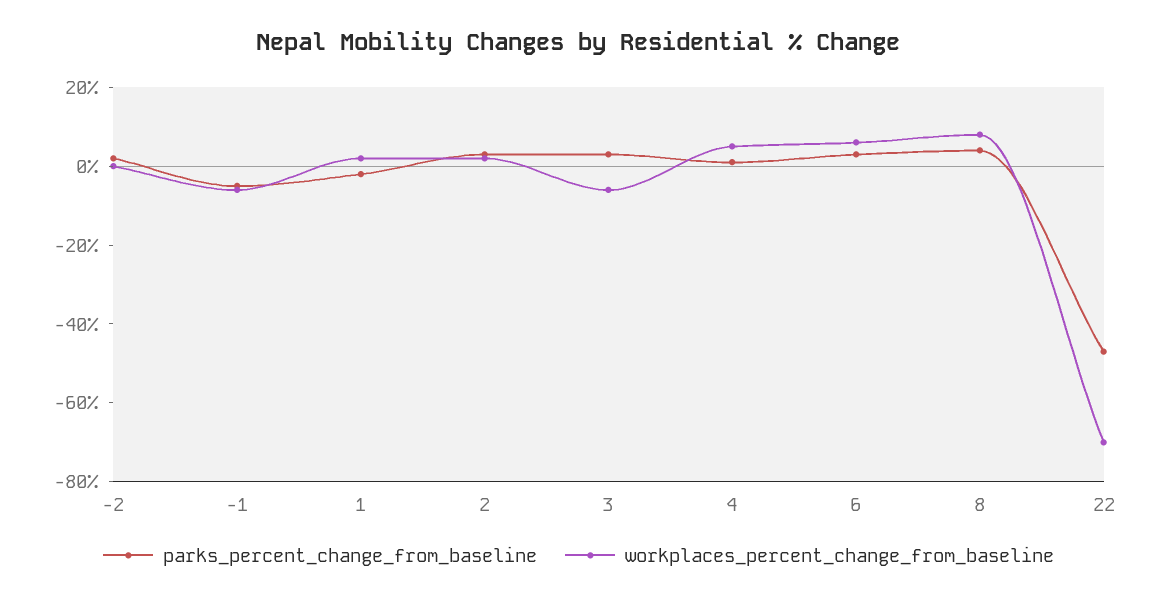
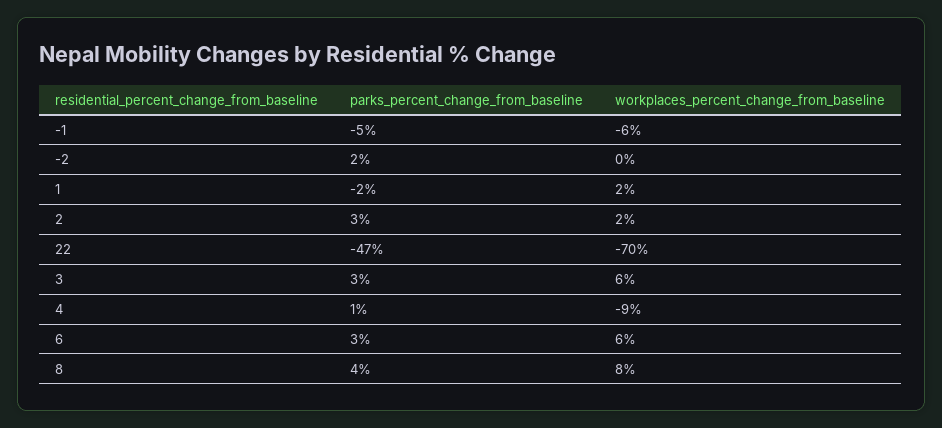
  {
    "parks_percent_change_from_baseline": {
      "-2": 2,
      "-1": -5,
      "1": -2,
      "2": 3,
      "3": 3,
      "4": 1,
      "6": 3,
      "8": 4,
      "22": -47
    },
    "workplaces_percent_change_from_baseline": {
      "-2": 0,
      "-1": -6,
      "1": 2,
      "2": 2,
-     "3": -5,
+     "3": 6,
-     "4": 5,
+     "4": -9,
      "6": 6,
      "8": 8,
      "22": -70
    }
  }

